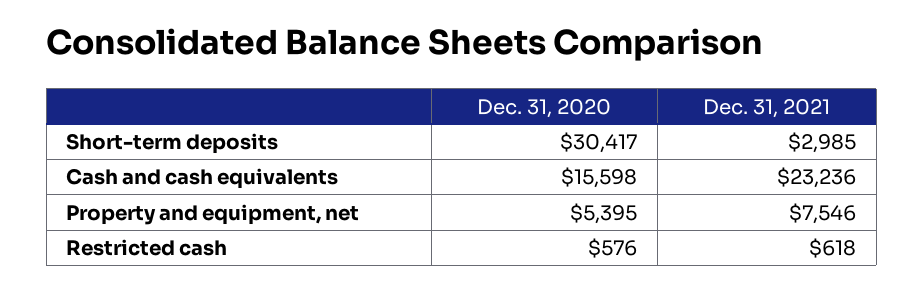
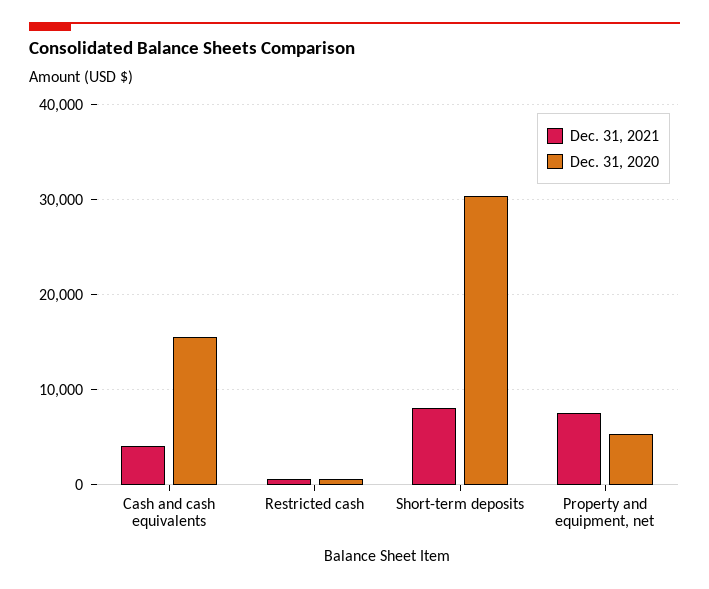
  {
    "Dec. 31, 2020": {
      "Short-term deposits": 30417,
      "Cash and cash equivalents": 15598,
      "Property and equipment, net": 5395,
      "Restricted cash": 576
    },
    "Dec. 31, 2021": {
-     "Short-term deposits": 2985,
+     "Short-term deposits": 8000,
-     "Cash and cash equivalents": 23236,
+     "Cash and cash equivalents": 4000,
      "Property and equipment, net": 7546,
      "Restricted cash": 618
    }
  }

